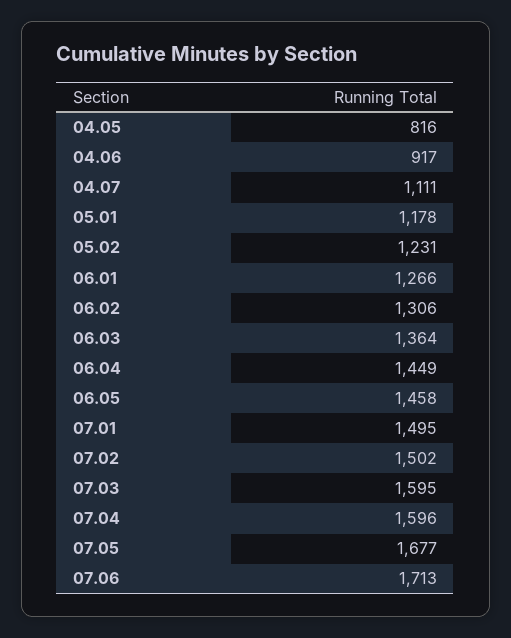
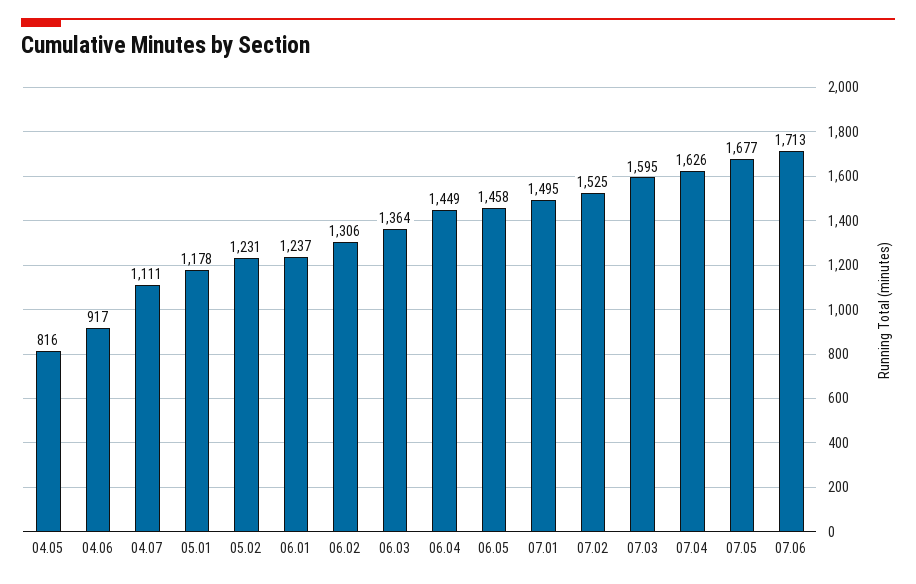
  {
    "04.05": 816,
    "04.06": 917,
    "04.07": 1111,
    "05.01": 1178,
    "05.02": 1231,
-   "06.01": 1266,
+   "06.01": 1237,
    "06.02": 1306,
    "06.03": 1364,
    "06.04": 1449,
    "06.05": 1458,
    "07.01": 1495,
-   "07.02": 1502,
+   "07.02": 1525,
    "07.03": 1595,
-   "07.04": 1596,
+   "07.04": 1626,
    "07.05": 1677,
    "07.06": 1713
  }

